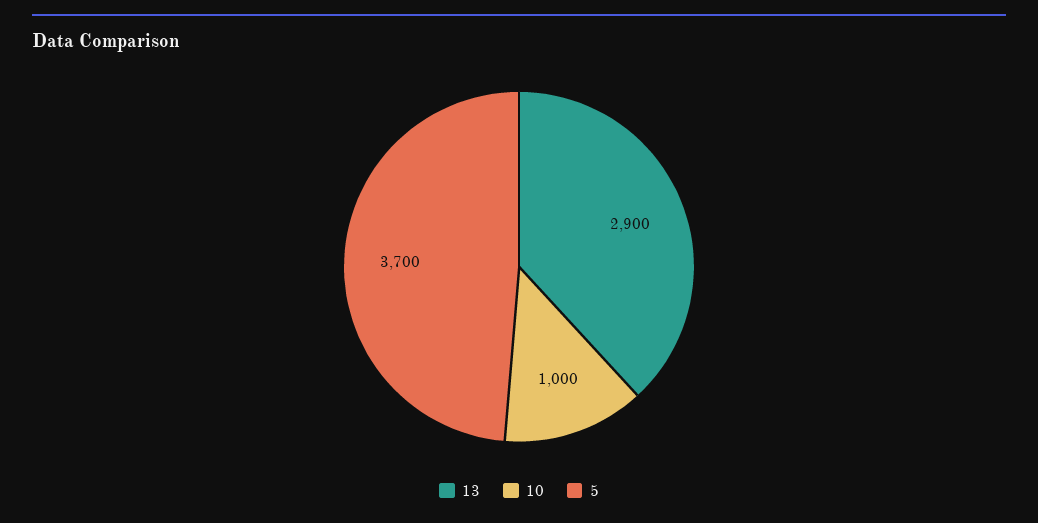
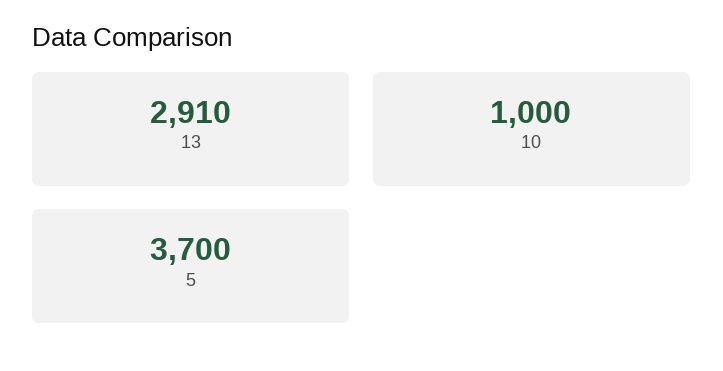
  {
-   "13": 2900,
+   "13": 2910,
    "10": 1000,
    "5": 3700
  }

